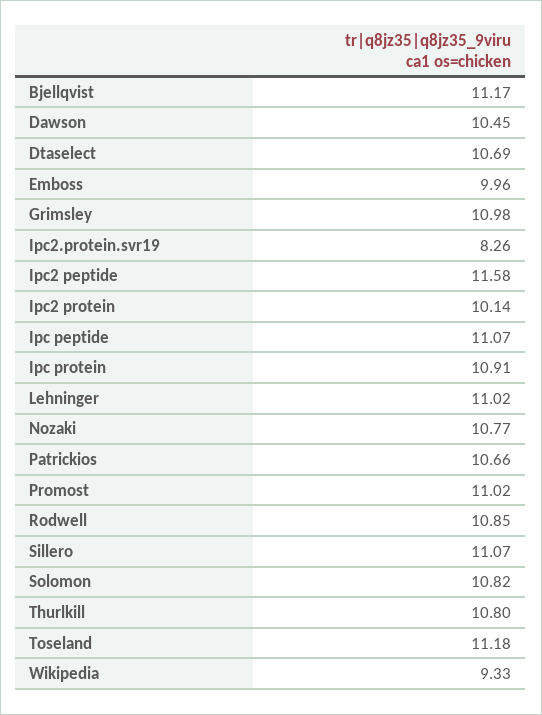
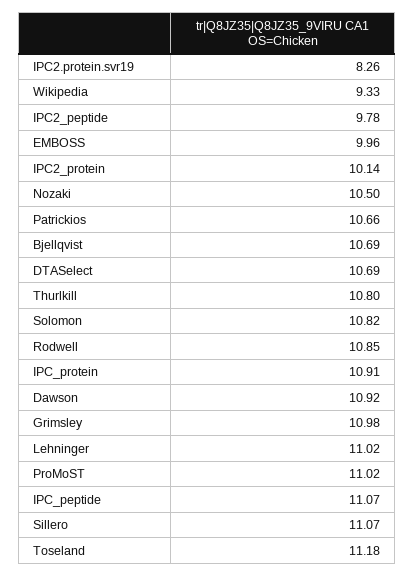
  {
-   "Bjellqvist": 11.17,
+   "Bjellqvist": 10.69,
-   "Dawson": 10.45,
+   "Dawson": 10.92,
    "Dtaselect": 10.69,
    "Emboss": 9.96,
    "Grimsley": 10.98,
    "Ipc2.protein.svr19": 8.26,
-   "Ipc2 peptide": 11.58,
+   "Ipc2 peptide": 9.78,
    "Ipc2 protein": 10.14,
    "Ipc peptide": 11.07,
    "Ipc protein": 10.91,
    "Lehninger": 11.02,
-   "Nozaki": 10.77,
+   "Nozaki": 10.5,
    "Patrickios": 10.66,
    "Promost": 11.02,
    "Rodwell": 10.85,
    "Sillero": 11.07,
    "Solomon": 10.82,
    "Thurlkill": 10.8,
    "Toseland": 11.18,
    "Wikipedia": 9.33
  }

